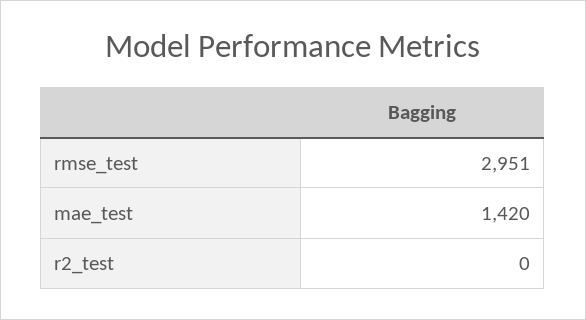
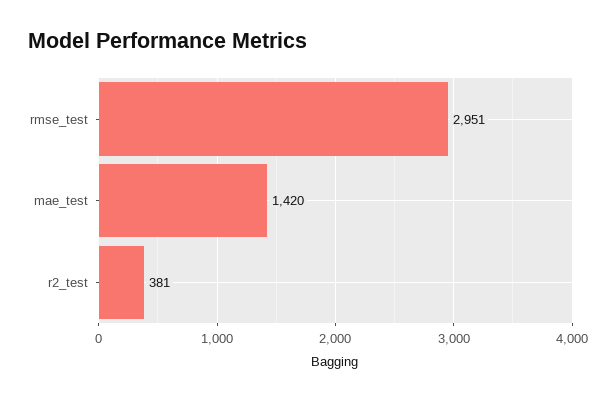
  {
    "rmse_test": 2951,
    "mae_test": 1420,
-   "r2_test": 0
+   "r2_test": 381
  }

